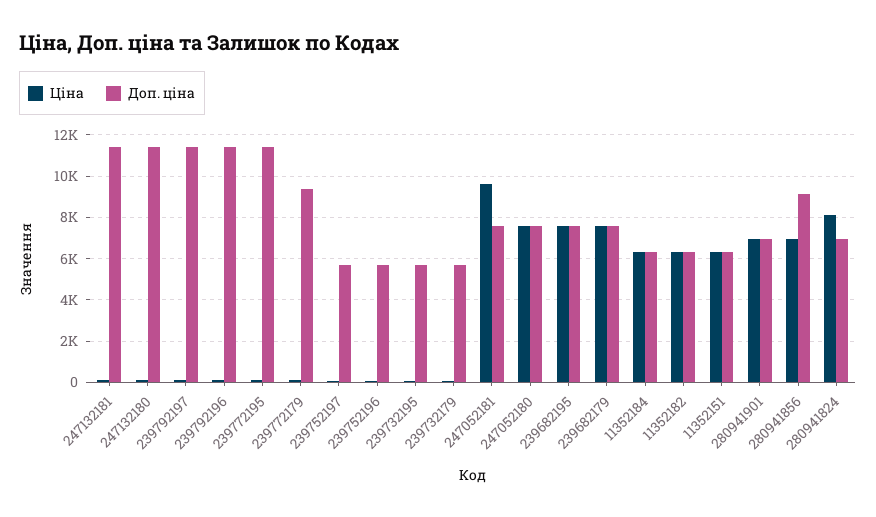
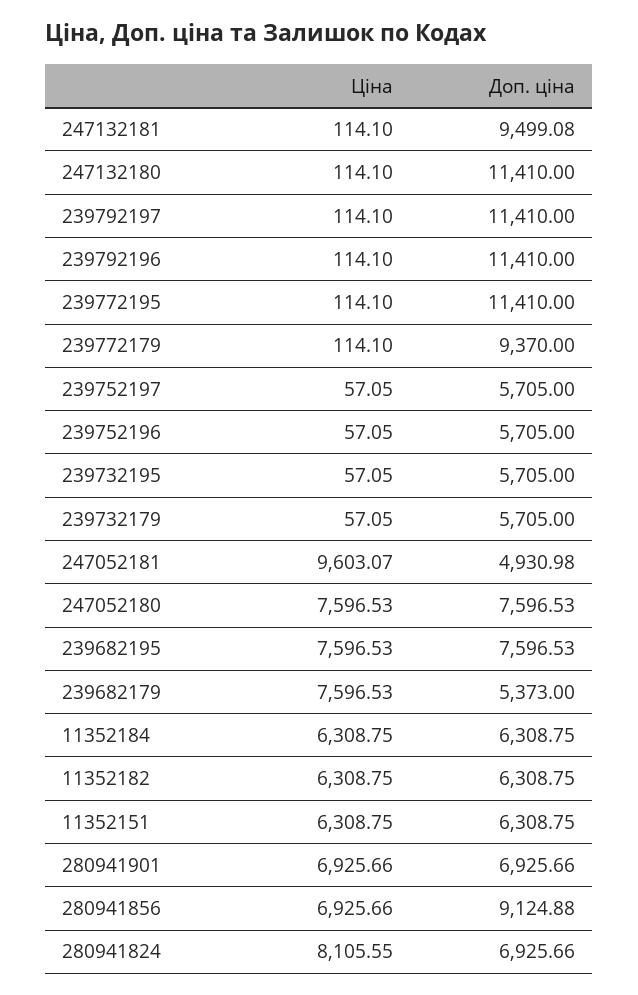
  {
    "Ціна": {
      "247132181": 114.1,
      "247132180": 114.1,
      "239792197": 114.1,
      "239792196": 114.1,
      "239772195": 114.1,
      "239772179": 114.1,
      "239752197": 57.05,
      "239752196": 57.05,
      "239732195": 57.05,
      "239732179": 57.05,
      "247052181": 9603.07,
      "247052180": 7596.53,
      "239682195": 7596.53,
      "239682179": 7596.53,
      "11352184": 6308.75,
      "11352182": 6308.75,
      "11352151": 6308.75,
      "280941901": 6925.66,
      "280941856": 6925.66,
      "280941824": 8105.55
    },
    "Доп. ціна": {
-     "247132181": 11500,
+     "247132181": 9499.08,
      "247132180": 11410,
      "239792197": 11410,
      "239792196": 11410,
      "239772195": 11410,
      "239772179": 9370,
      "239752197": 5705,
      "239752196": 5705,
      "239732195": 5705,
      "239732179": 5705,
-     "247052181": 7500,
+     "247052181": 4930.98,
      "247052180": 7596.53,
      "239682195": 7596.53,
-     "239682179": 7500,
+     "239682179": 5373,
      "11352184": 6308.75,
      "11352182": 6308.75,
      "11352151": 6308.75,
      "280941901": 6925.66,
      "280941856": 9124.88,
      "280941824": 6925.66
    }
  }

